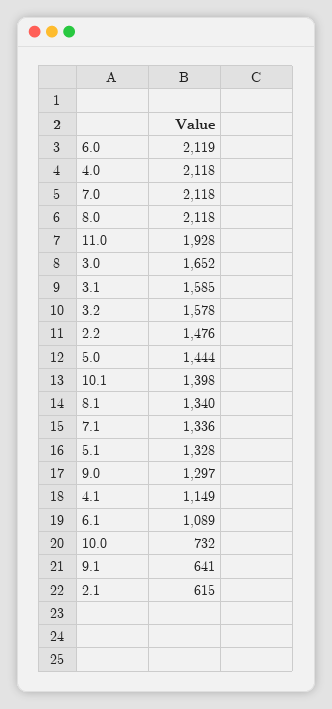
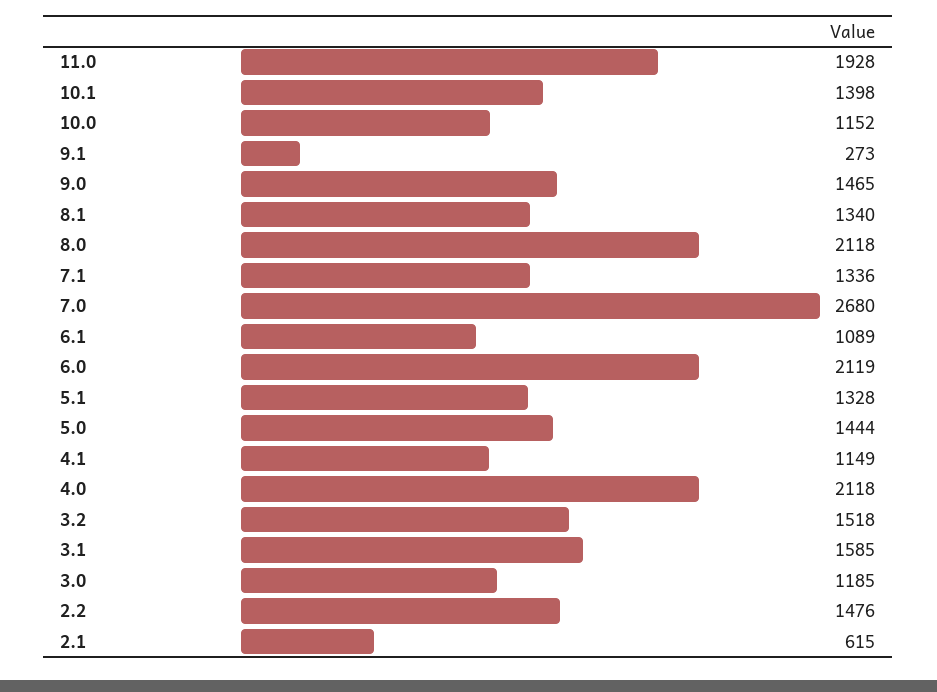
  {
    "6.0": 2119,
    "4.0": 2118,
-   "7.0": 2118,
+   "7.0": 2680,
    "8.0": 2118,
    "11.0": 1928,
-   "3.0": 1652,
+   "3.0": 1185,
    "3.1": 1585,
-   "3.2": 1578,
+   "3.2": 1518,
    "2.2": 1476,
    "5.0": 1444,
    "10.1": 1398,
    "8.1": 1340,
    "7.1": 1336,
    "5.1": 1328,
-   "9.0": 1297,
+   "9.0": 1465,
    "4.1": 1149,
    "6.1": 1089,
-   "10.0": 732,
+   "10.0": 1152,
-   "9.1": 641,
+   "9.1": 273,
    "2.1": 615
  }

